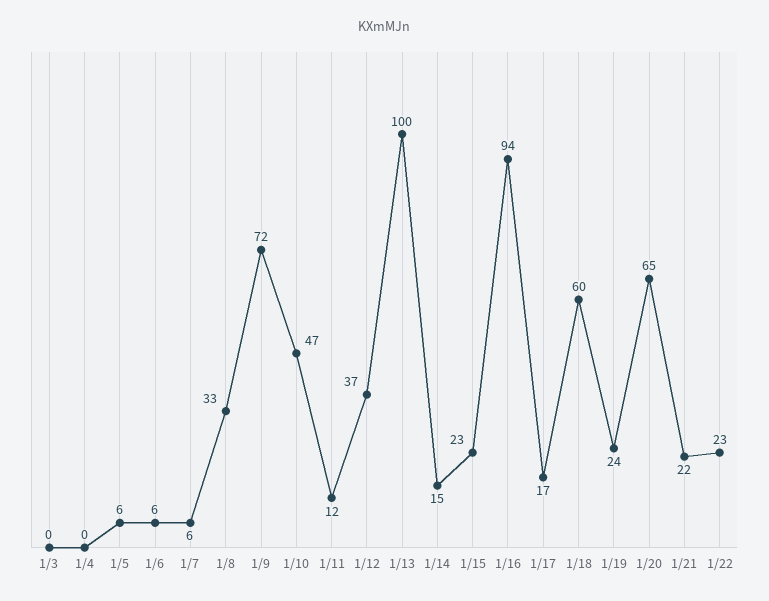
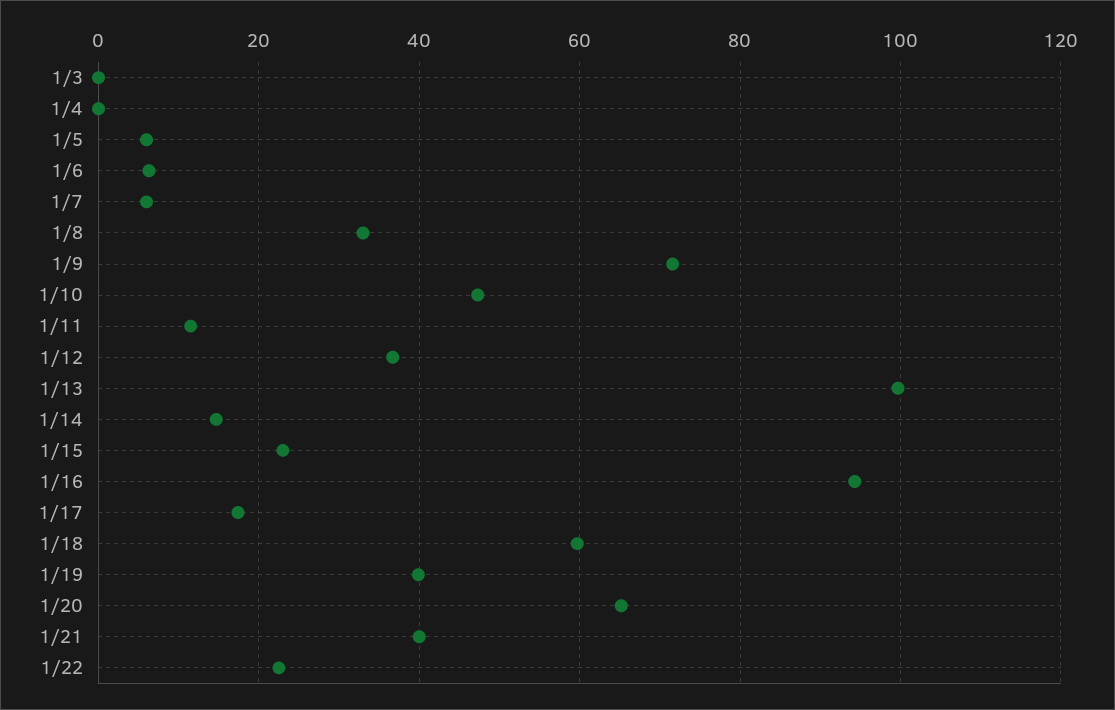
  {
    "1/3": 0,
    "1/4": 0,
    "1/5": 6,
    "1/6": 6,
    "1/7": 6,
    "1/8": 33,
    "1/9": 72,
    "1/10": 47,
    "1/11": 12,
    "1/12": 37,
    "1/13": 100,
    "1/14": 15,
    "1/15": 23,
    "1/16": 94,
    "1/17": 17,
    "1/18": 60,
-   "1/19": 24,
+   "1/19": 40,
    "1/20": 65,
-   "1/21": 22,
+   "1/21": 40,
    "1/22": 23
  }

